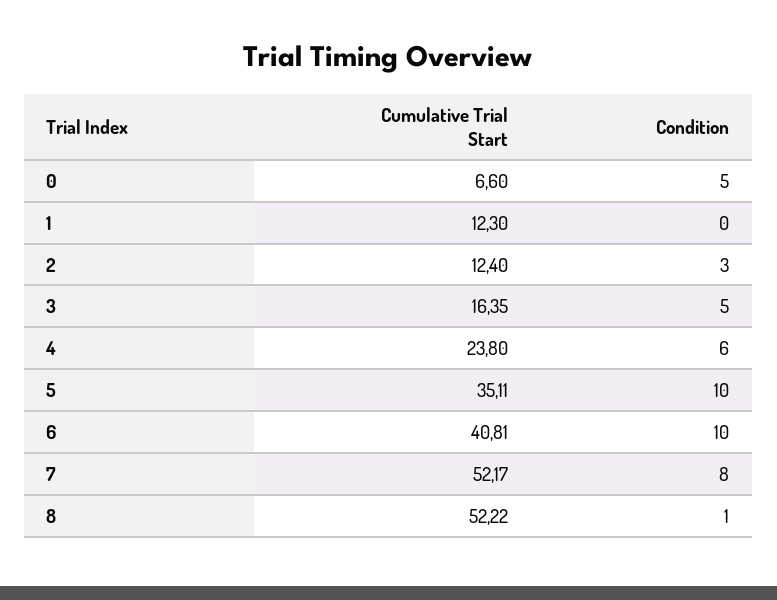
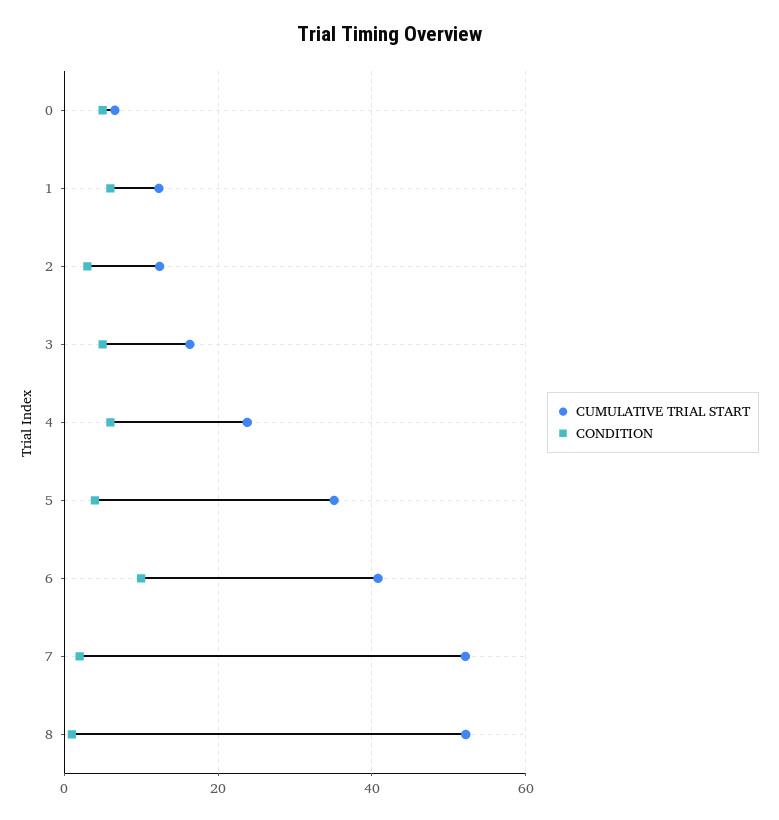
  {
    "Cumulative Trial Start": {
      "0": 6.6,
      "1": 12.3,
      "2": 12.4,
      "3": 16.35,
      "4": 23.8,
      "5": 35.11,
      "6": 40.81,
      "7": 52.17,
      "8": 52.22
    },
    "Condition": {
      "0": 5,
-     "1": 0,
+     "1": 6,
      "2": 3,
      "3": 5,
      "4": 6,
-     "5": 10,
+     "5": 4,
      "6": 10,
-     "7": 8,
+     "7": 2,
      "8": 1
    }
  }

